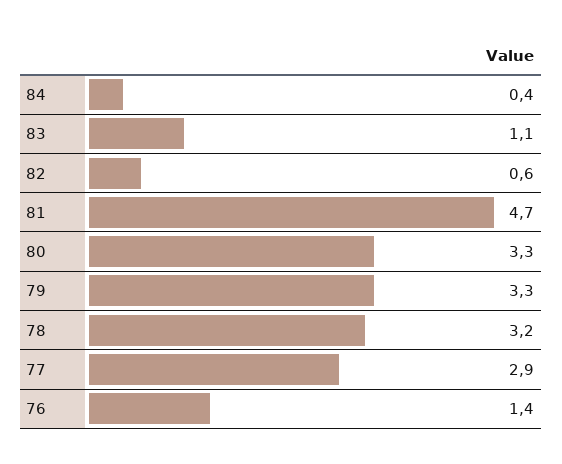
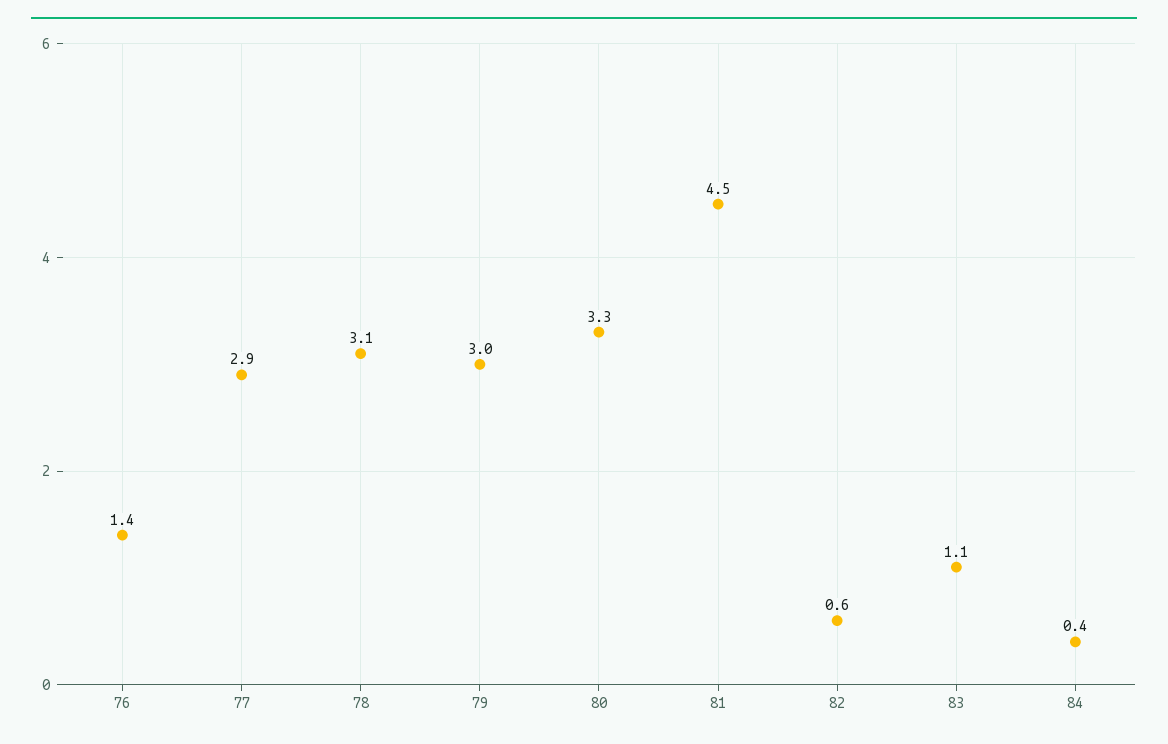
  {
    "84": 0.4,
    "83": 1.1,
    "82": 0.6,
-   "81": 4.7,
+   "81": 4.5,
    "80": 3.3,
-   "79": 3.3,
+   "79": 3,
-   "78": 3.2,
+   "78": 3.1,
    "77": 2.9,
    "76": 1.4
  }

